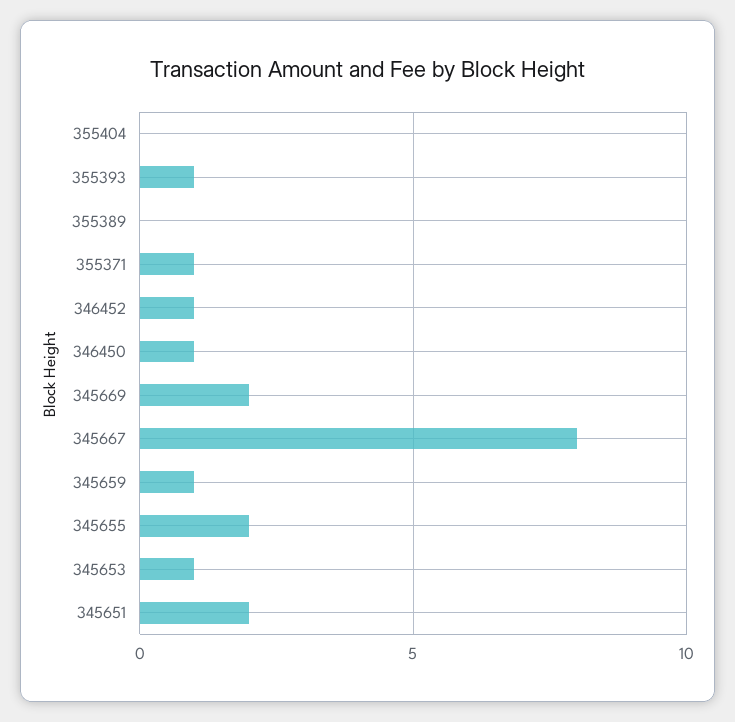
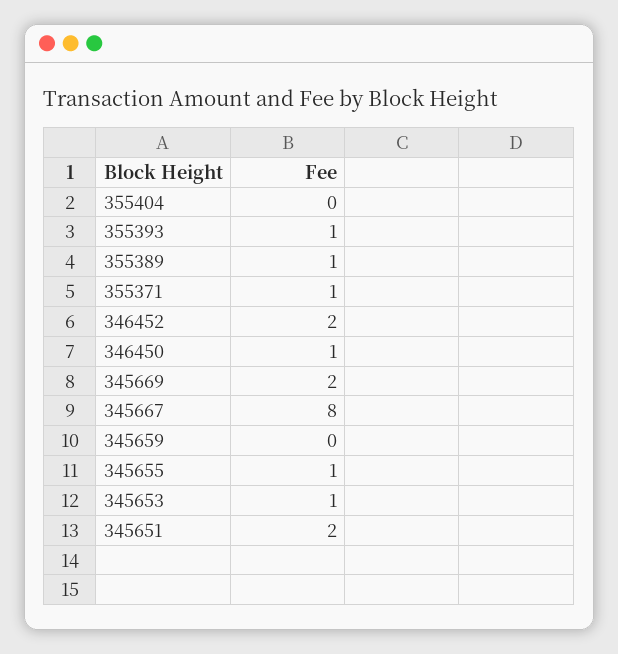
  {
    "355404": 0,
    "355393": 1,
-   "355389": 0,
+   "355389": 1,
    "355371": 1,
-   "346452": 1,
+   "346452": 2,
    "346450": 1,
    "345669": 2,
    "345667": 8,
-   "345659": 1,
+   "345659": 0,
-   "345655": 2,
+   "345655": 1,
    "345653": 1,
    "345651": 2
  }

